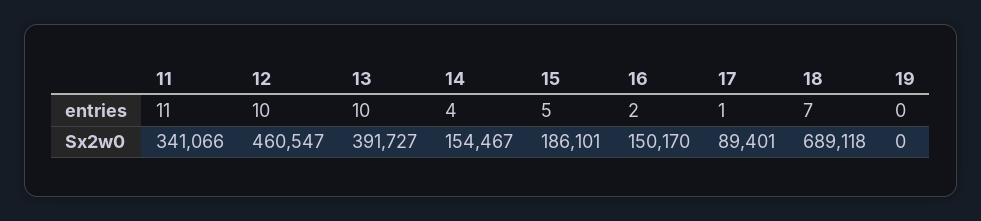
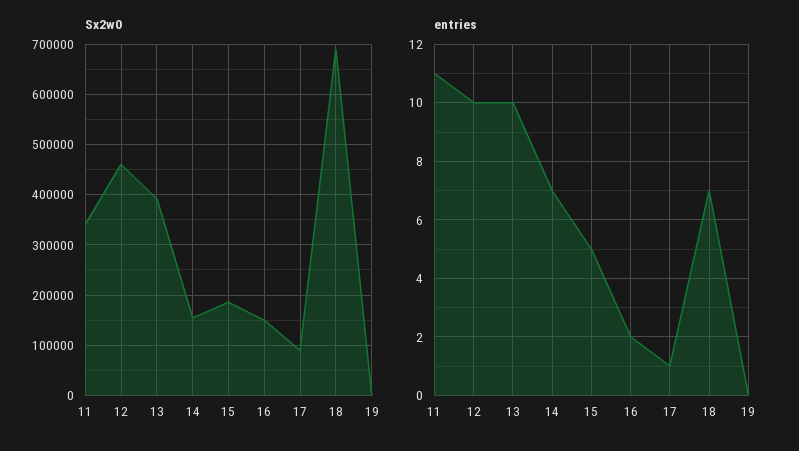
  {
    "entries": {
      "11": 11,
      "12": 10,
      "13": 10,
-     "14": 4,
+     "14": 7,
      "15": 5,
      "16": 2,
      "17": 1,
      "18": 7,
      "19": 0
    },
    "Sx2w0": {
      "11": 341066,
      "12": 460547,
      "13": 391727,
      "14": 154467,
      "15": 186101,
      "16": 150170,
      "17": 89401,
      "18": 689118,
      "19": 0
    }
  }

